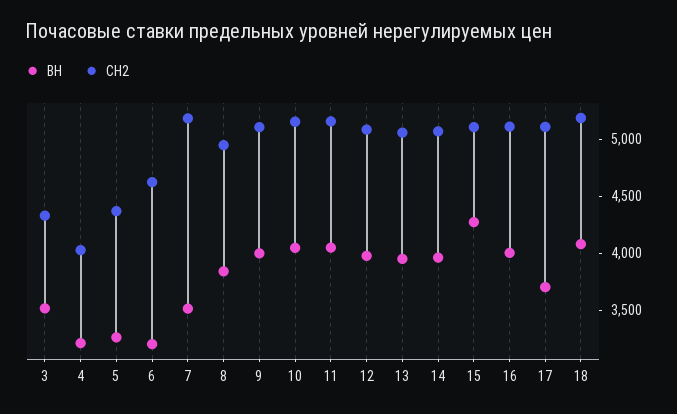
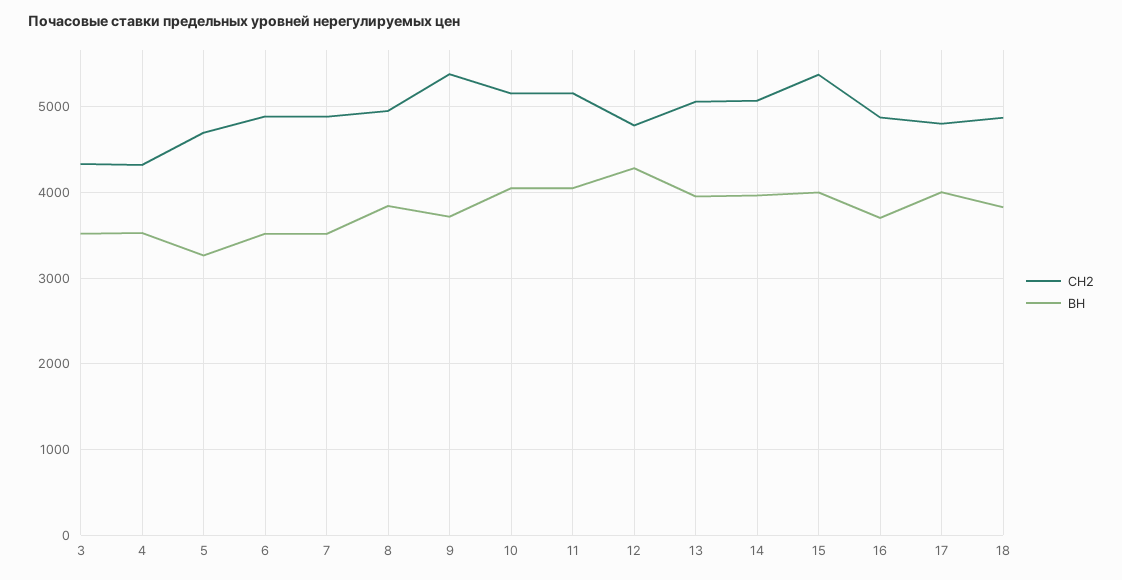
  {
    "ВН": {
      "3": 3500,
-     "4": 3200,
+     "4": 3500,
      "5": 3300,
-     "6": 3200,
+     "6": 3500,
      "7": 3500,
      "8": 3800,
-     "9": 4000,
+     "9": 3700,
      "10": 4000,
      "11": 4100,
-     "12": 4000,
+     "12": 4300,
      "13": 4000,
      "14": 4000,
-     "15": 4300,
+     "15": 4000,
-     "16": 4000,
+     "16": 3700,
-     "17": 3700,
+     "17": 4000,
-     "18": 4100
+     "18": 3800
    },
    "СН2": {
      "3": 4300,
-     "4": 4000,
+     "4": 4300,
-     "5": 4400,
+     "5": 4700,
-     "6": 4600,
+     "6": 4900,
-     "7": 5200,
+     "7": 4900,
      "8": 5000,
-     "9": 5100,
+     "9": 5400,
      "10": 5200,
      "11": 5200,
-     "12": 5100,
+     "12": 4800,
      "13": 5100,
      "14": 5100,
-     "15": 5100,
+     "15": 5400,
-     "16": 5100,
+     "16": 4900,
-     "17": 5100,
+     "17": 4800,
-     "18": 5200
+     "18": 4900
    }
  }

